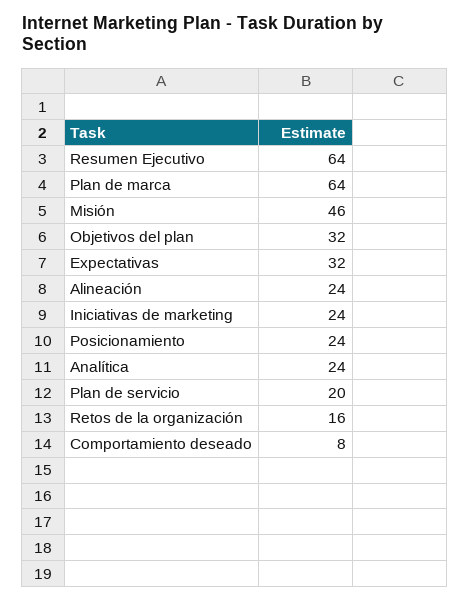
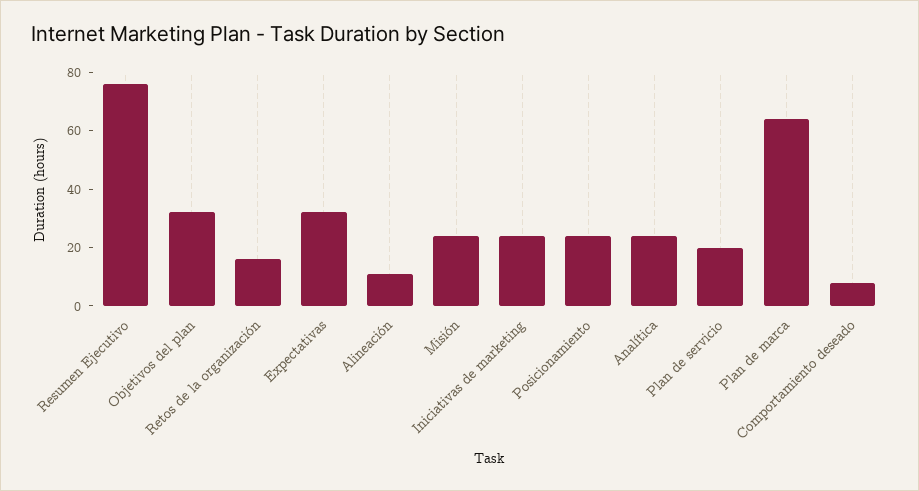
  {
-   "Resumen Ejecutivo": 64,
+   "Resumen Ejecutivo": 75,
    "Plan de marca": 64,
-   "Misión": 46,
+   "Misión": 25,
    "Objetivos del plan": 32,
    "Expectativas": 32,
-   "Alineación": 24,
+   "Alineación": 10,
    "Iniciativas de marketing": 24,
    "Posicionamiento": 24,
    "Analítica": 24,
    "Plan de servicio": 20,
    "Retos de la organización": 16,
    "Comportamiento deseado": 8
  }

